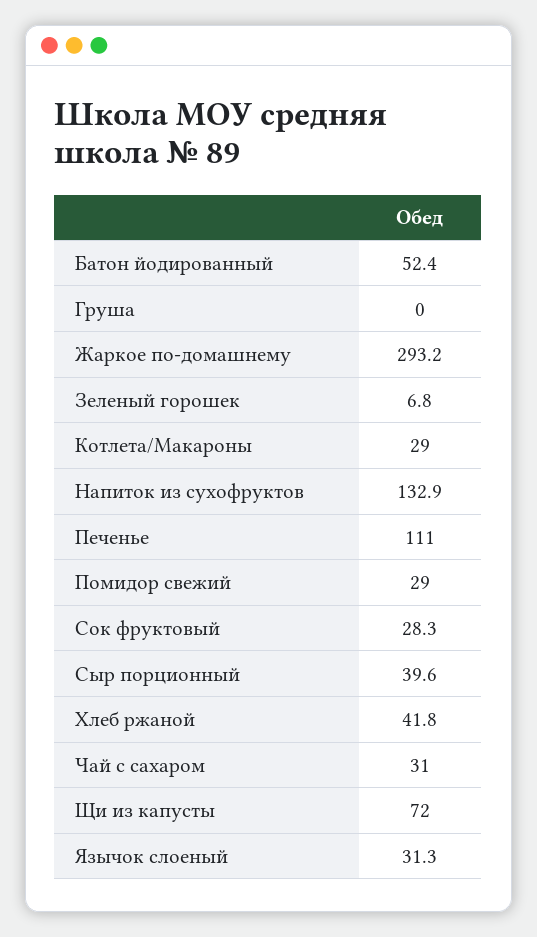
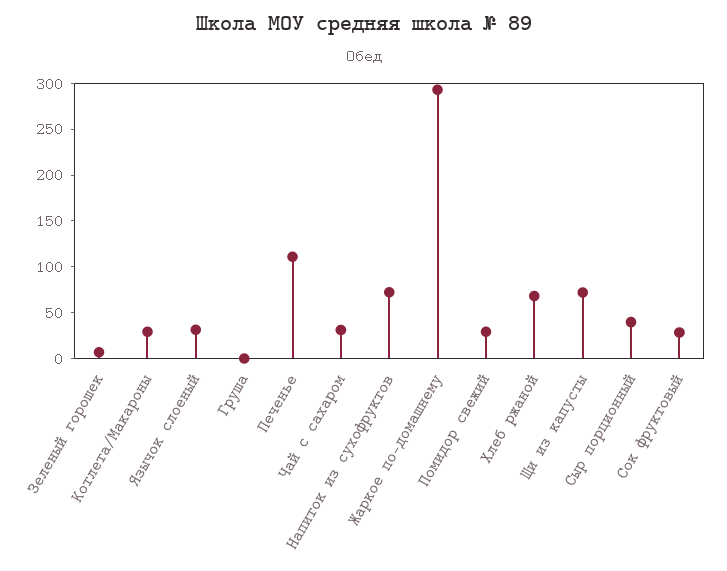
  {
-   "Батон йодированный": 52.4,
    "Груша": 0,
    "Жаркое по-домашнему": 293.2,
    "Зеленый горошек": 6.8,
    "Котлета/Макароны": 29,
-   "Напиток из сухофруктов": 132.9,
+   "Напиток из сухофруктов": 70,
    "Печенье": 111,
    "Помидор свежий": 29,
    "Сок фруктовый": 28.3,
    "Сыр порционный": 39.6,
-   "Хлеб ржаной": 41.8,
+   "Хлеб ржаной": 70,
    "Чай с сахаром": 31,
    "Щи из капусты": 72,
    "Язычок слоеный": 31.3
  }

